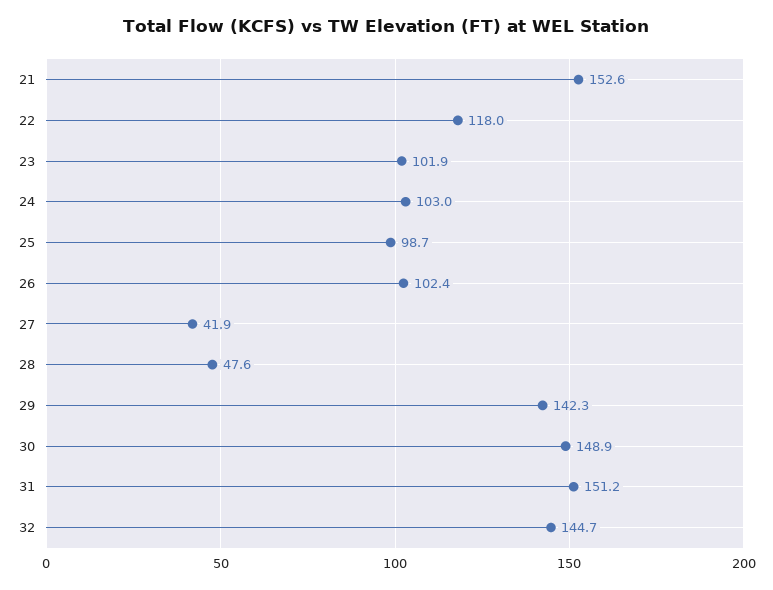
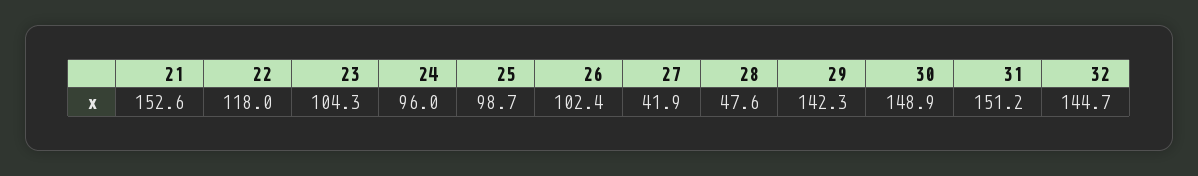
  {
    "21": 152.6,
    "22": 118,
-   "23": 101.9,
+   "23": 104.3,
-   "24": 103,
+   "24": 96,
    "25": 98.7,
    "26": 102.4,
    "27": 41.9,
    "28": 47.6,
    "29": 142.3,
    "30": 148.9,
    "31": 151.2,
    "32": 144.7
  }

